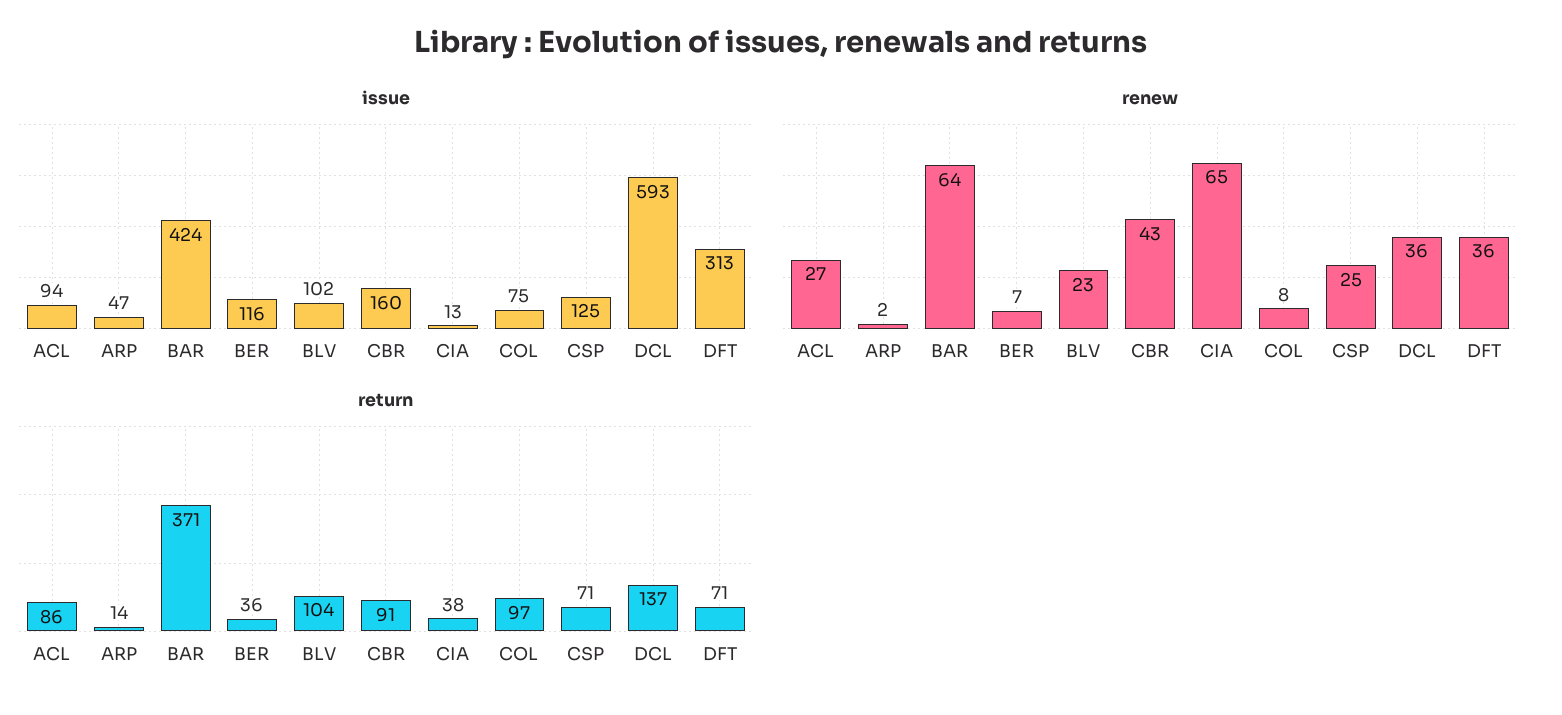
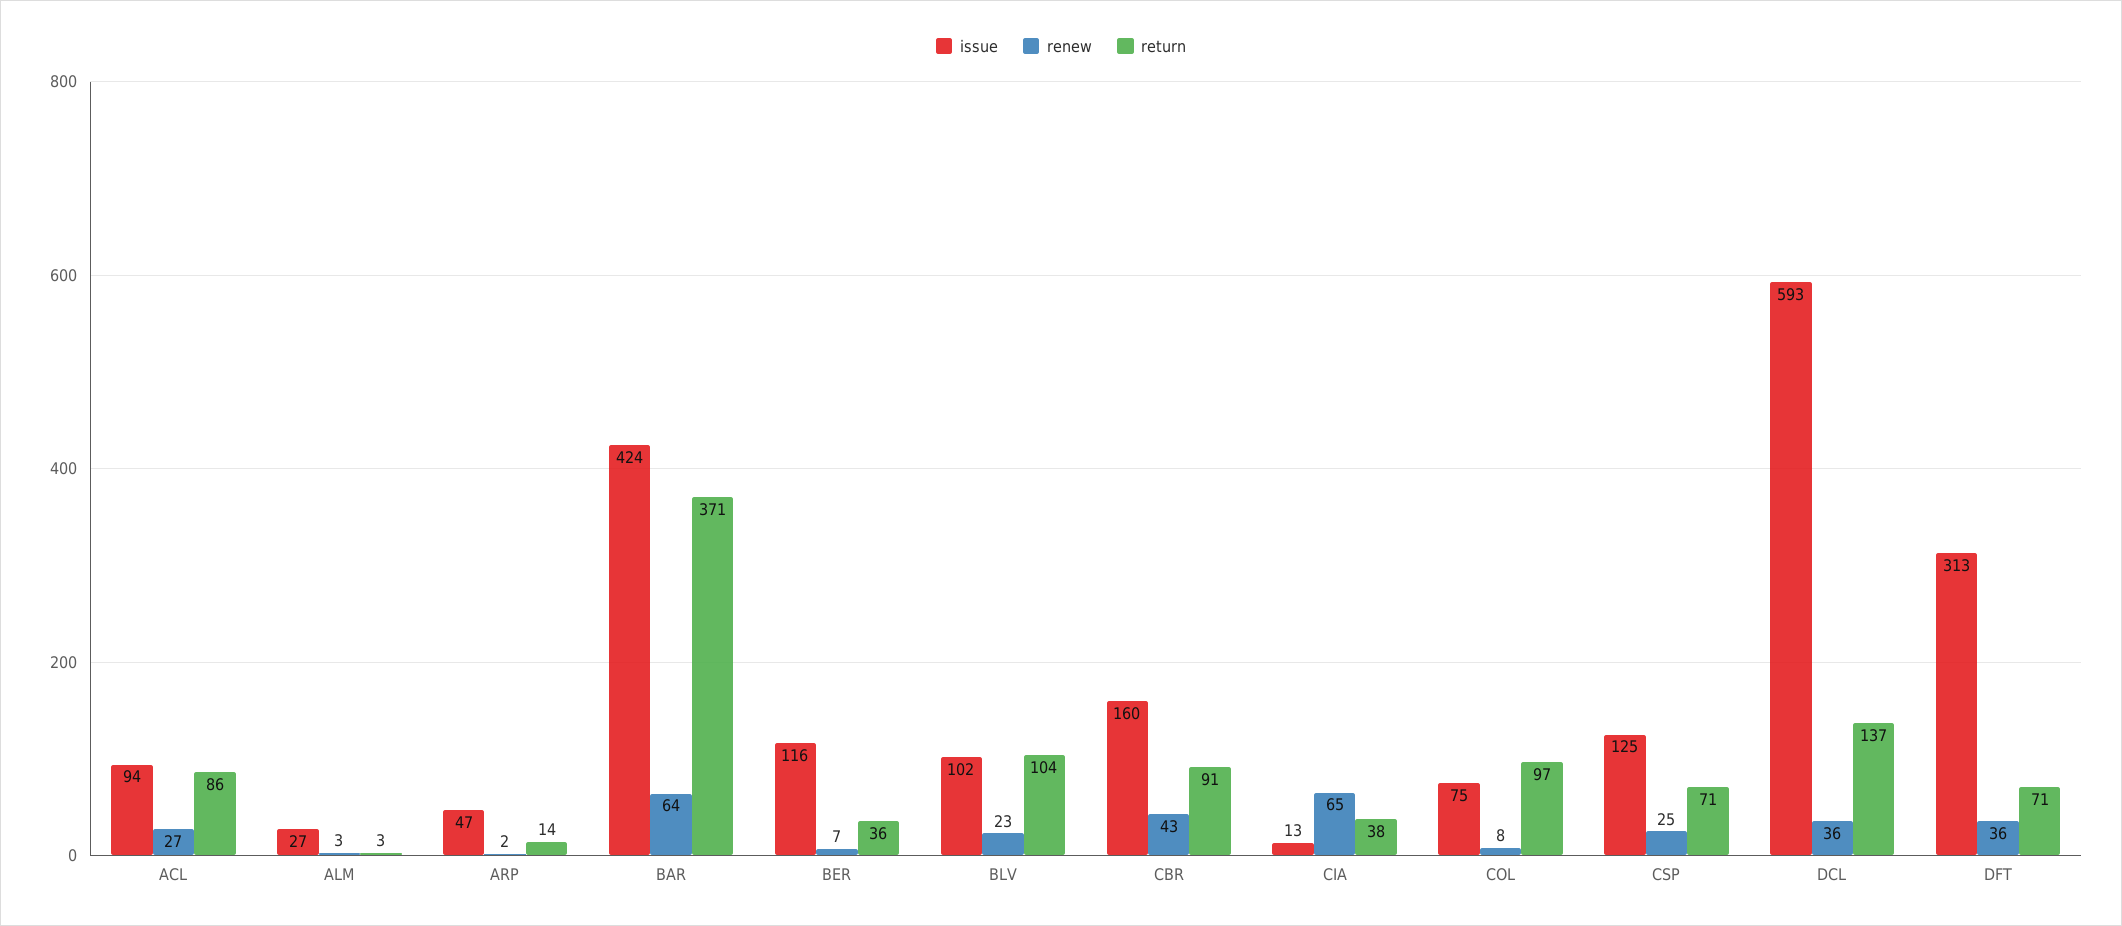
  {
    "issue": {
      "ACL": 94,
      "ARP": 47,
      "BAR": 424,
      "BER": 116,
      "BLV": 102,
      "CBR": 160,
      "CIA": 13,
      "COL": 75,
      "CSP": 125,
      "DCL": 593,
-     "DFT": 313
+     "DFT": 313,
+     "ALM": 27
    },
    "renew": {
      "ACL": 27,
      "ARP": 2,
      "BAR": 64,
      "BER": 7,
      "BLV": 23,
      "CBR": 43,
      "CIA": 65,
      "COL": 8,
      "CSP": 25,
      "DCL": 36,
-     "DFT": 36
+     "DFT": 36,
+     "ALM": 3
    },
    "return": {
      "ACL": 86,
      "ARP": 14,
      "BAR": 371,
      "BER": 36,
      "BLV": 104,
      "CBR": 91,
      "CIA": 38,
      "COL": 97,
      "CSP": 71,
      "DCL": 137,
-     "DFT": 71
+     "DFT": 71,
+     "ALM": 3
    }
  }

